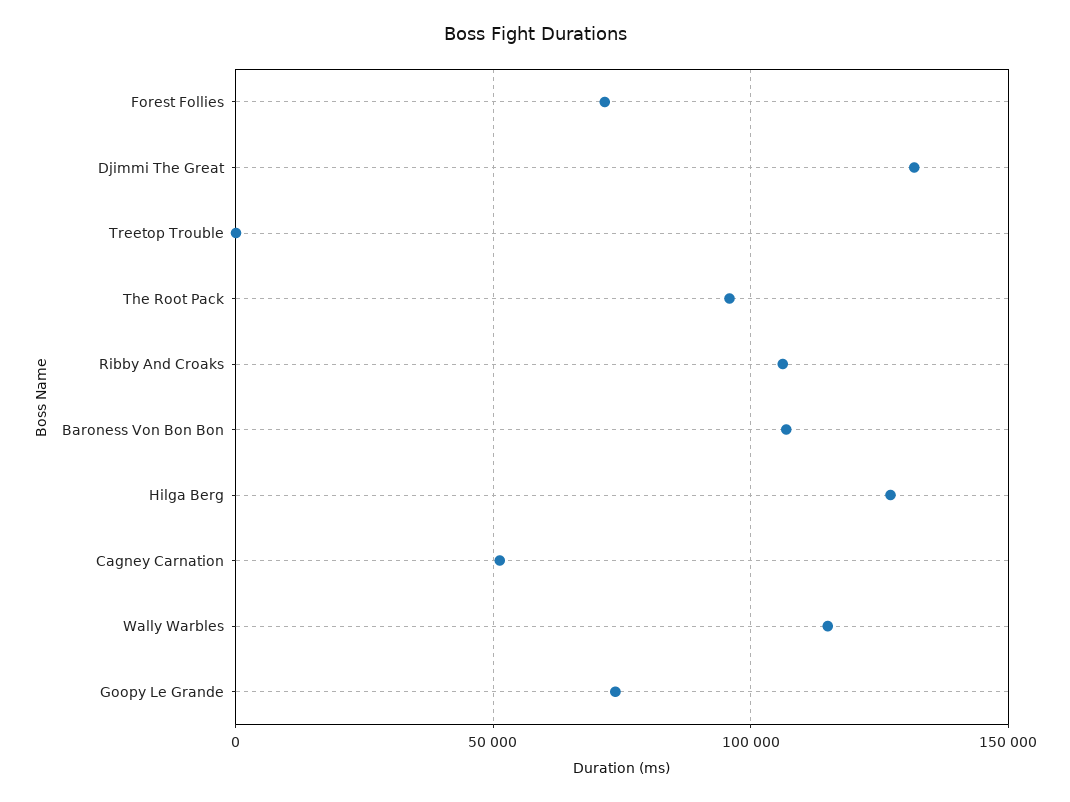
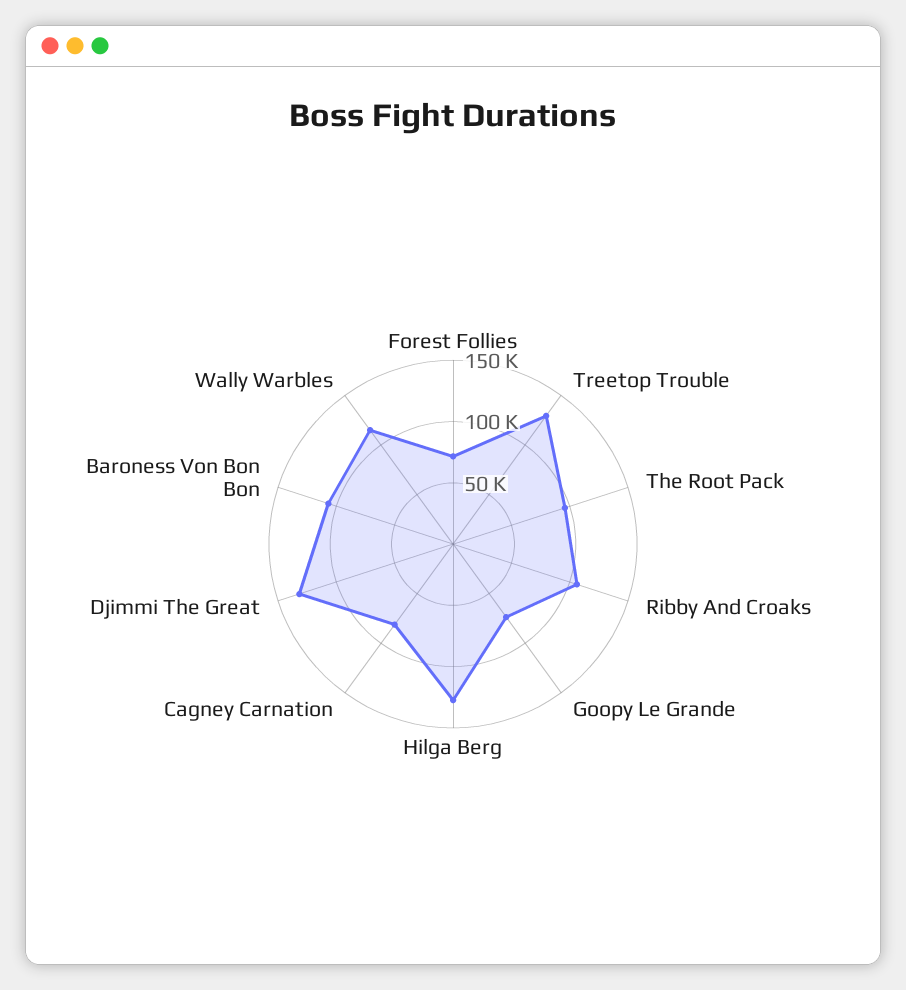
  {
    "Forest Follies": 70000,
    "Djimmi The Great": 130000,
-   "Treetop Trouble": 0,
+   "Treetop Trouble": 130000,
    "The Root Pack": 95000,
    "Ribby And Croaks": 105000,
    "Baroness Von Bon Bon": 105000,
    "Hilga Berg": 125000,
-   "Cagney Carnation": 50000,
+   "Cagney Carnation": 80000,
    "Wally Warbles": 115000,
    "Goopy Le Grande": 75000
  }

